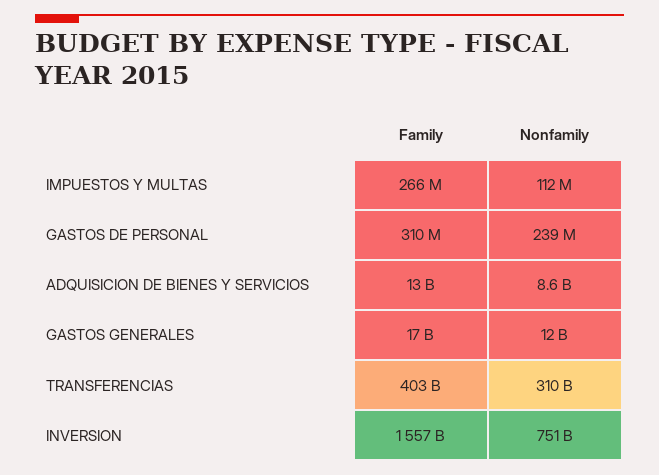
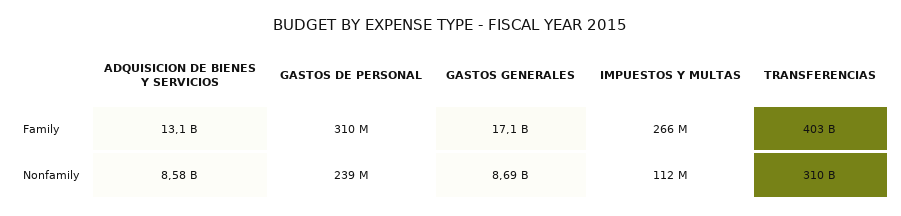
  {
    "Family": {
      "IMPUESTOS Y MULTAS": 266000000,
      "GASTOS DE PERSONAL": 310000000,
      "ADQUISICION DE BIENES Y SERVICIOS": 13100000000,
      "GASTOS GENERALES": 17100000000,
-     "TRANSFERENCIAS": 403000000000,
+     "TRANSFERENCIAS": 403000000000
-     "INVERSION": 1557000000000
    },
    "Nonfamily": {
      "IMPUESTOS Y MULTAS": 112000000,
      "GASTOS DE PERSONAL": 239000000,
      "ADQUISICION DE BIENES Y SERVICIOS": 8580000000,
-     "GASTOS GENERALES": 12000000000,
+     "GASTOS GENERALES": 8690000000,
-     "TRANSFERENCIAS": 310000000000,
+     "TRANSFERENCIAS": 310000000000
-     "INVERSION": 751000000000
    }
  }

